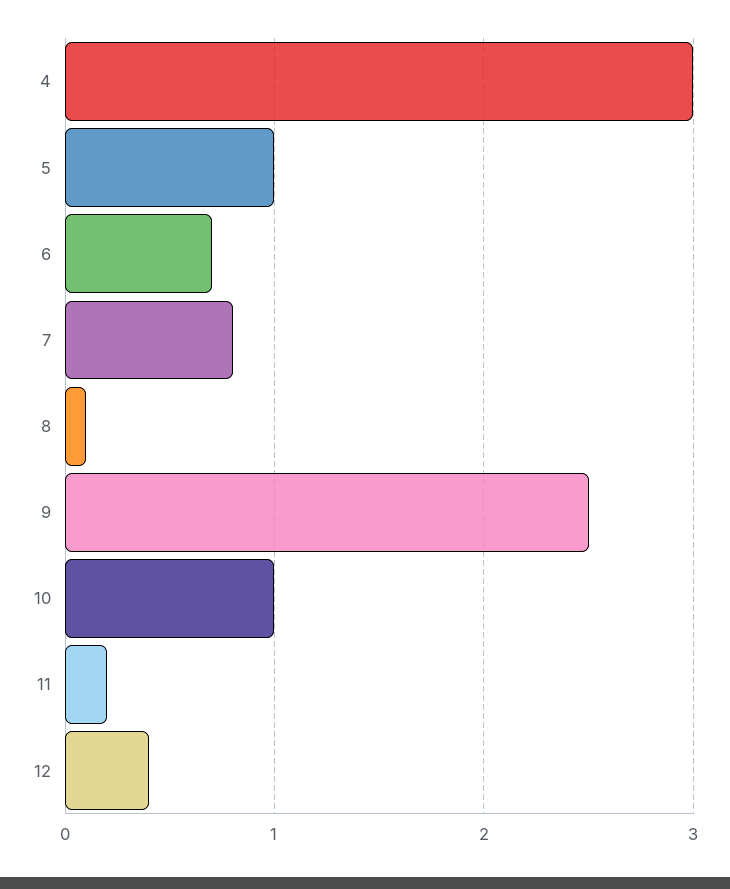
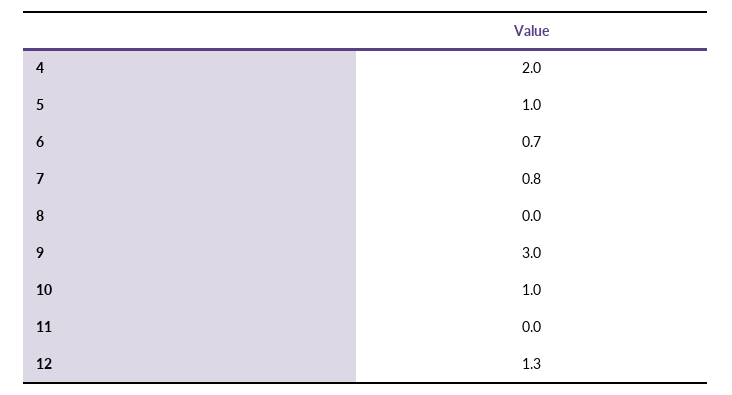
  {
-   "4": 3,
+   "4": 2,
    "5": 1,
    "6": 0.7,
    "7": 0.8,
-   "8": 0.1,
+   "8": 0,
-   "9": 2.5,
+   "9": 3,
    "10": 1,
-   "11": 0.2,
+   "11": 0,
-   "12": 0.4
+   "12": 1.3
  }

